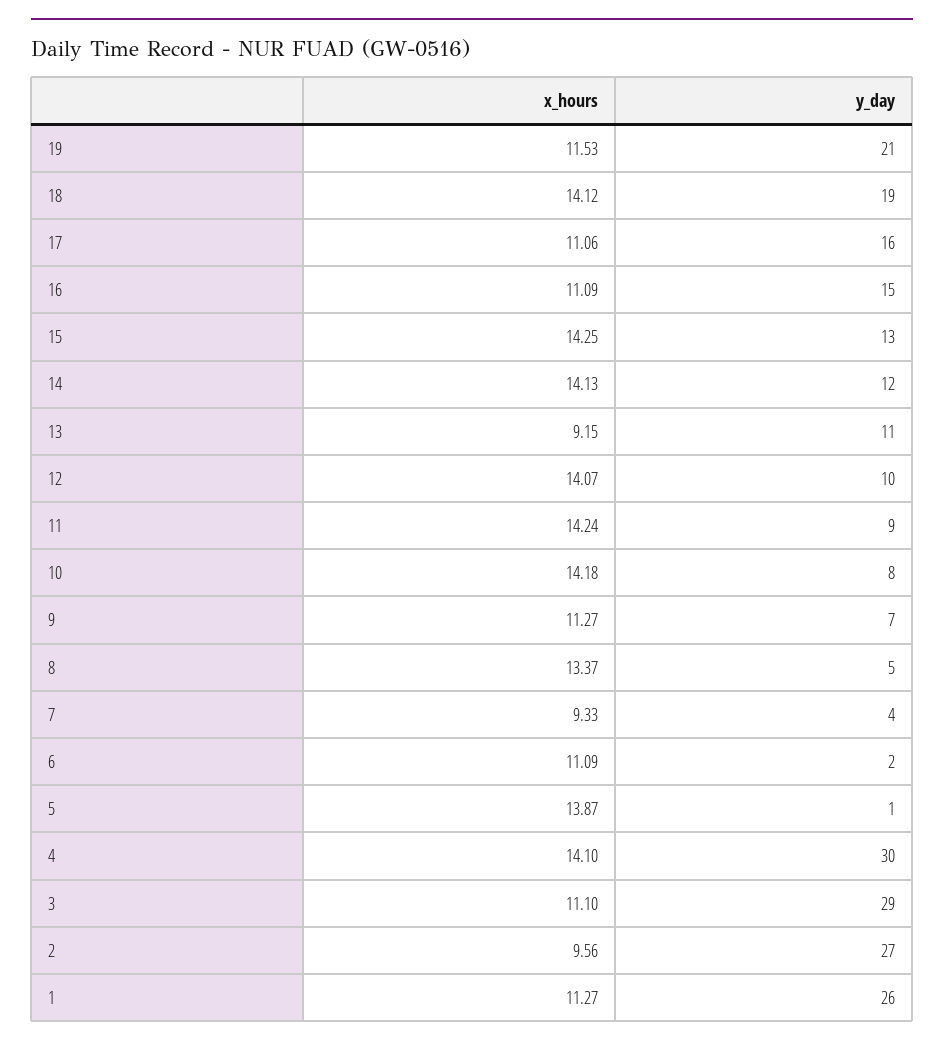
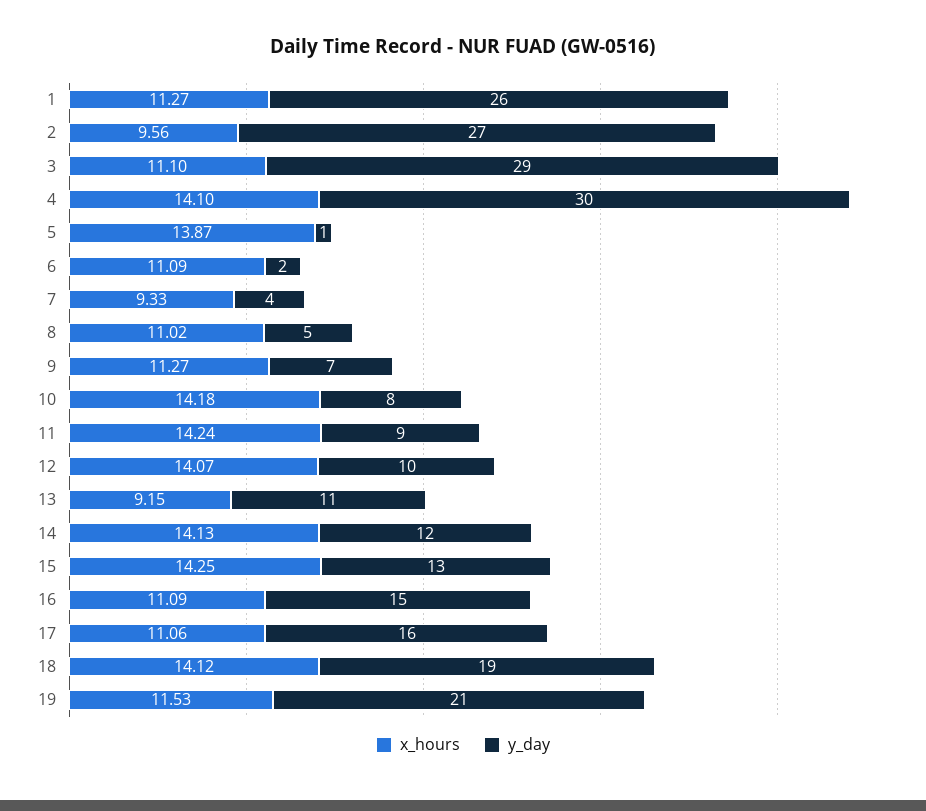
  {
    "x_hours": {
      "19": 11.53,
      "18": 14.12,
      "17": 11.06,
      "16": 11.09,
      "15": 14.25,
      "14": 14.13,
      "13": 9.15,
      "12": 14.07,
      "11": 14.24,
      "10": 14.18,
      "9": 11.27,
-     "8": 13.37,
+     "8": 11.02,
      "7": 9.33,
      "6": 11.09,
      "5": 13.87,
      "4": 14.1,
      "3": 11.1,
      "2": 9.56,
      "1": 11.27
    },
    "y_day": {
      "19": 21,
      "18": 19,
      "17": 16,
      "16": 15,
      "15": 13,
      "14": 12,
      "13": 11,
      "12": 10,
      "11": 9,
      "10": 8,
      "9": 7,
      "8": 5,
      "7": 4,
      "6": 2,
      "5": 1,
      "4": 30,
      "3": 29,
      "2": 27,
      "1": 26
    }
  }

